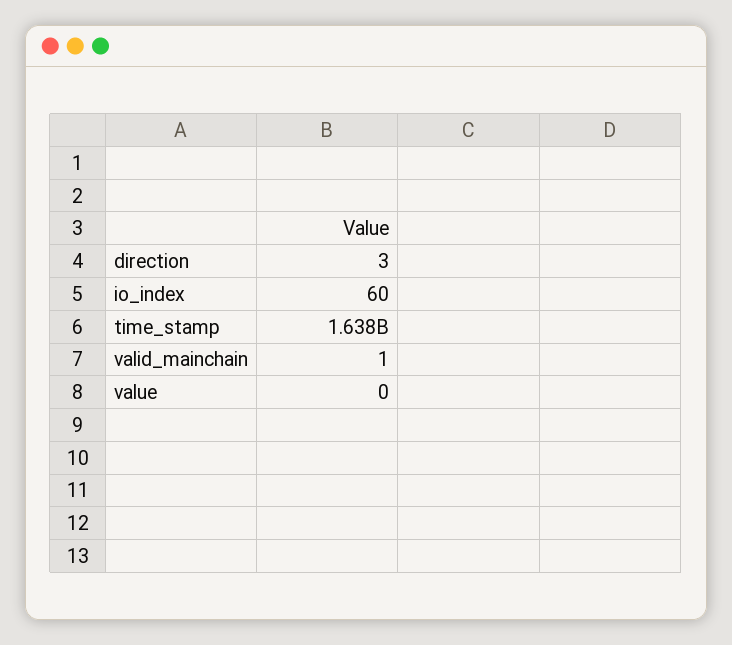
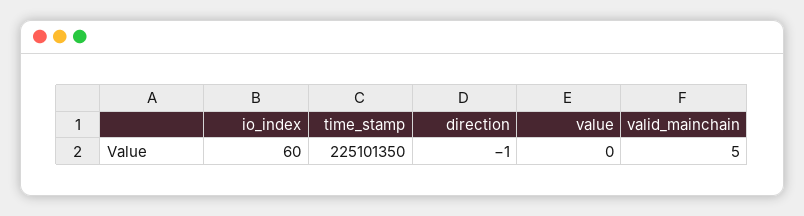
  {
-   "direction": 3,
+   "direction": -1,
    "io_index": 60,
-   "time_stamp": 1638000000,
+   "time_stamp": 225101350,
-   "valid_mainchain": 1,
+   "valid_mainchain": 5,
    "value": 0
  }

